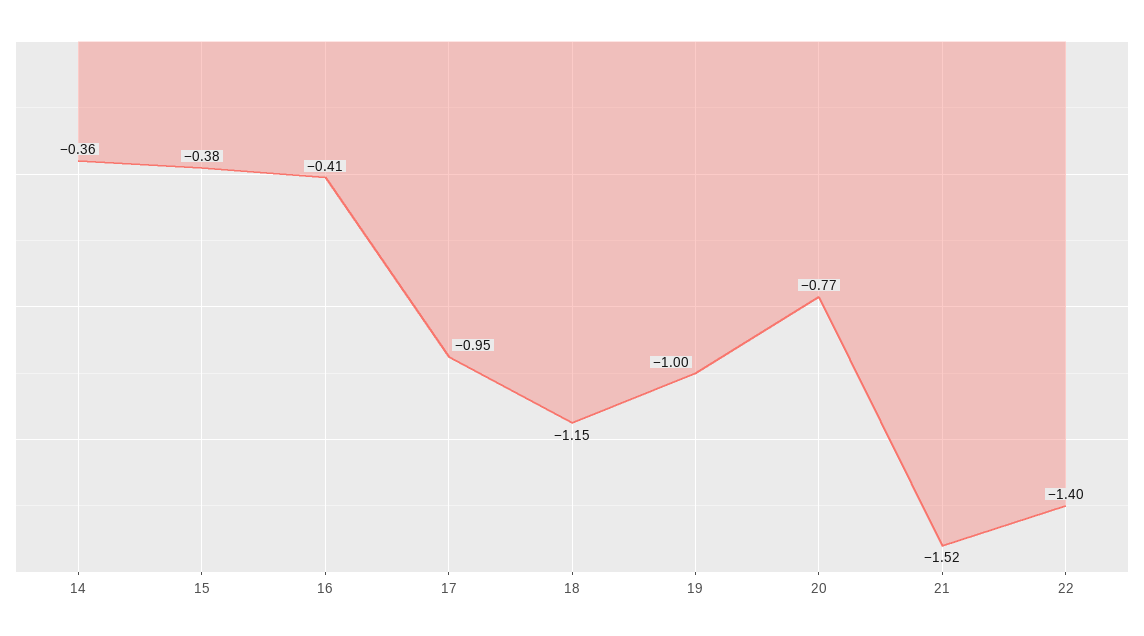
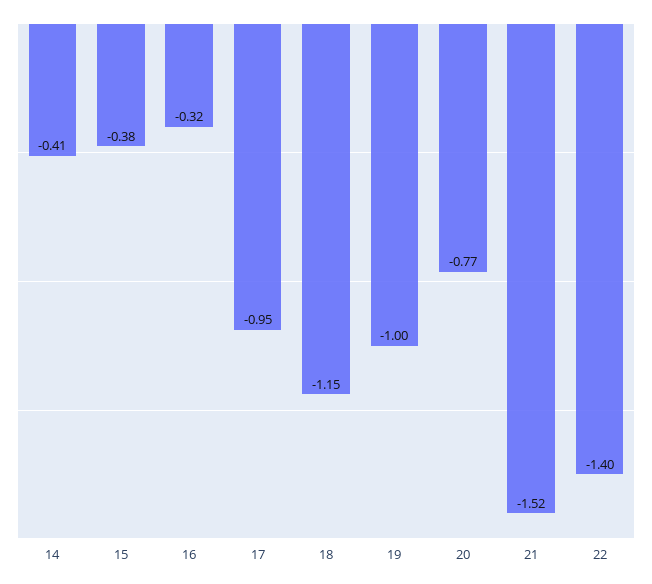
  {
-   "14": -0.36,
+   "14": -0.41,
    "15": -0.38,
-   "16": -0.41,
+   "16": -0.32,
    "17": -0.95,
    "18": -1.15,
    "19": -1,
    "20": -0.77,
    "21": -1.52,
    "22": -1.4
  }

